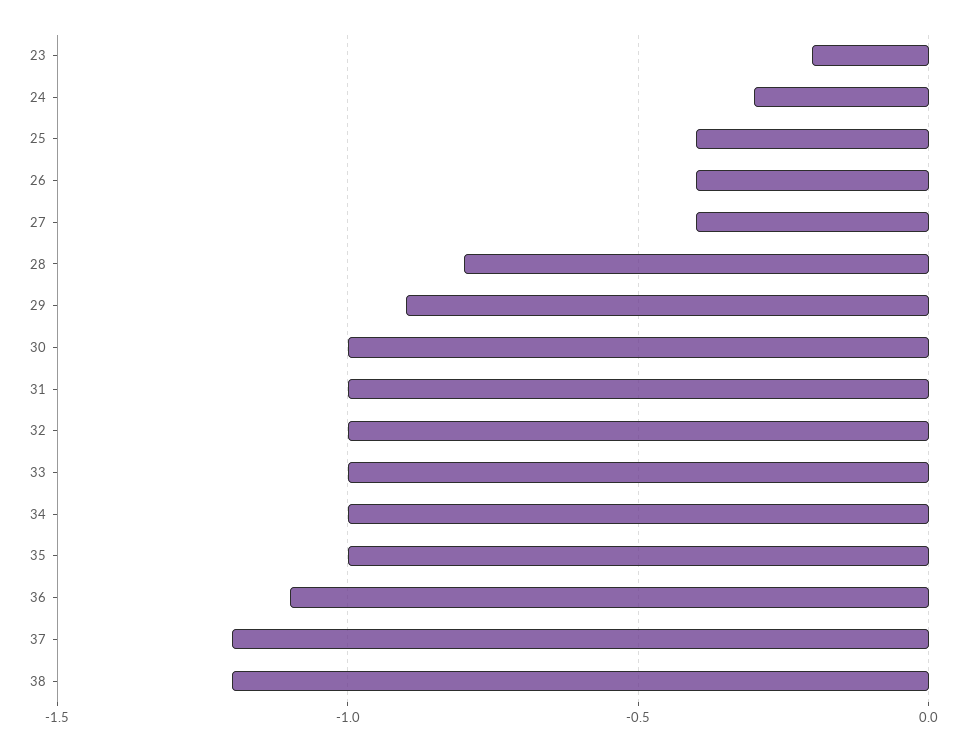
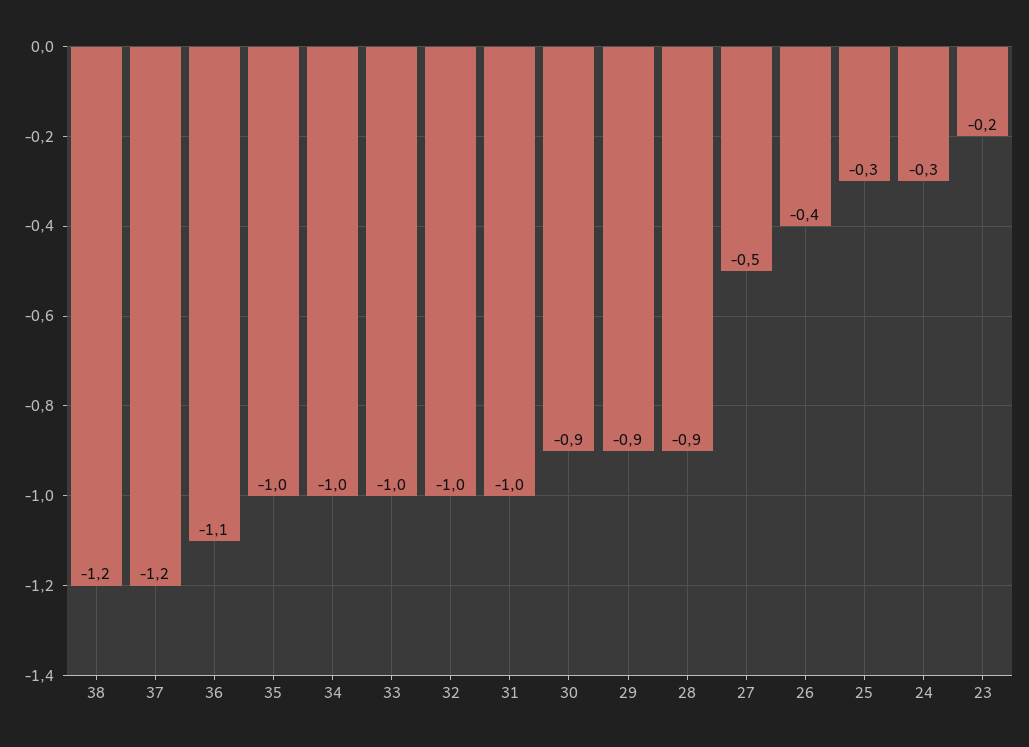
  {
    "23": -0.2,
    "24": -0.3,
-   "25": -0.4,
+   "25": -0.3,
    "26": -0.4,
-   "27": -0.4,
+   "27": -0.5,
-   "28": -0.8,
+   "28": -0.9,
    "29": -0.9,
-   "30": -1,
+   "30": -0.9,
    "31": -1,
    "32": -1,
    "33": -1,
    "34": -1,
    "35": -1,
    "36": -1.1,
    "37": -1.2,
    "38": -1.2
  }

